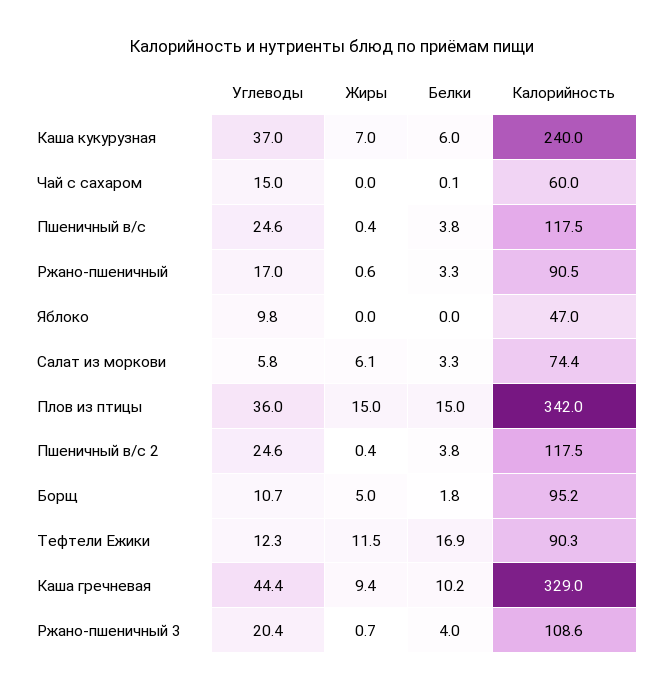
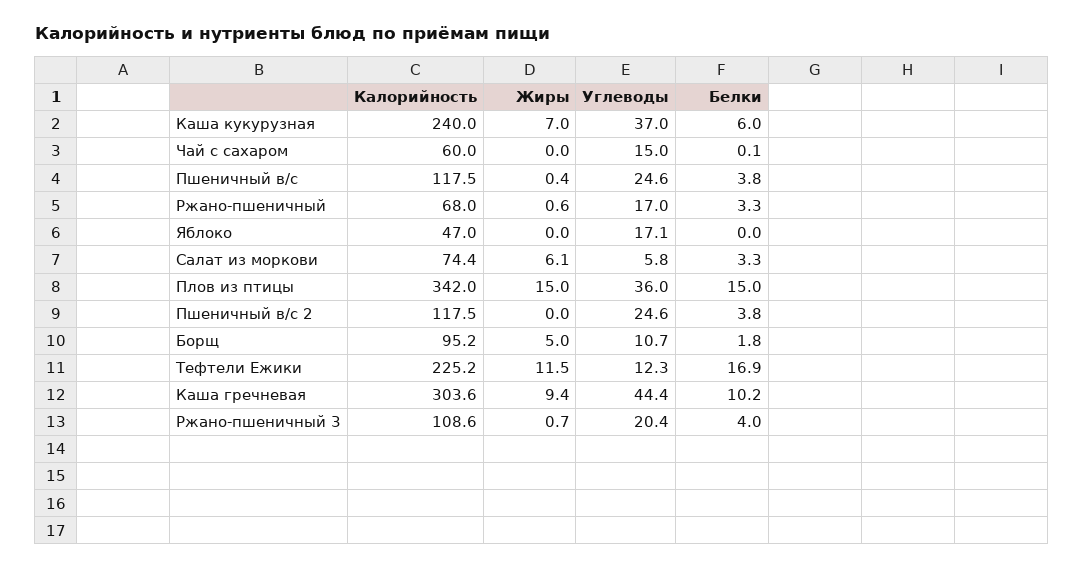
  {
    "Углеводы": {
      "Каша кукурузная": 37,
      "Чай с сахаром": 15,
      "Пшеничный в/с": 24.6,
      "Ржано-пшеничный": 17,
-     "Яблоко": 9.8,
+     "Яблоко": 17.1,
      "Салат из моркови": 5.8,
      "Плов из птицы": 36,
      "Пшеничный в/с 2": 24.6,
      "Борщ": 10.7,
      "Тефтели Ежики": 12.3,
      "Каша гречневая": 44.4,
      "Ржано-пшеничный 3": 20.4
    },
    "Жиры": {
      "Каша кукурузная": 7,
      "Чай с сахаром": 0,
      "Пшеничный в/с": 0.4,
      "Ржано-пшеничный": 0.6,
      "Яблоко": 0,
      "Салат из моркови": 6.1,
      "Плов из птицы": 15,
-     "Пшеничный в/с 2": 0.4,
+     "Пшеничный в/с 2": 0,
      "Борщ": 5,
      "Тефтели Ежики": 11.5,
      "Каша гречневая": 9.4,
      "Ржано-пшеничный 3": 0.7
    },
    "Белки": {
      "Каша кукурузная": 6,
      "Чай с сахаром": 0.1,
      "Пшеничный в/с": 3.8,
      "Ржано-пшеничный": 3.3,
      "Яблоко": 0,
      "Салат из моркови": 3.3,
      "Плов из птицы": 15,
      "Пшеничный в/с 2": 3.8,
      "Борщ": 1.8,
      "Тефтели Ежики": 16.9,
      "Каша гречневая": 10.2,
      "Ржано-пшеничный 3": 4
    },
    "Калорийность": {
      "Каша кукурузная": 240,
      "Чай с сахаром": 60,
      "Пшеничный в/с": 117.5,
-     "Ржано-пшеничный": 90.5,
+     "Ржано-пшеничный": 68,
      "Яблоко": 47,
      "Салат из моркови": 74.4,
      "Плов из птицы": 342,
      "Пшеничный в/с 2": 117.5,
      "Борщ": 95.2,
-     "Тефтели Ежики": 90.3,
+     "Тефтели Ежики": 225.2,
-     "Каша гречневая": 329,
+     "Каша гречневая": 303.6,
      "Ржано-пшеничный 3": 108.6
    }
  }

